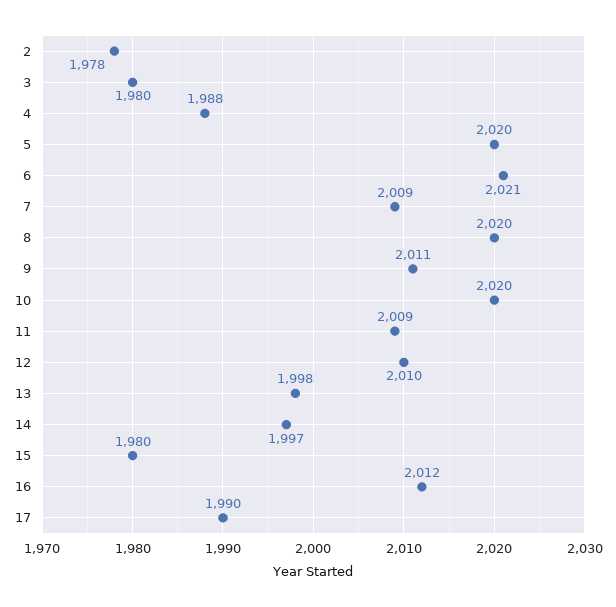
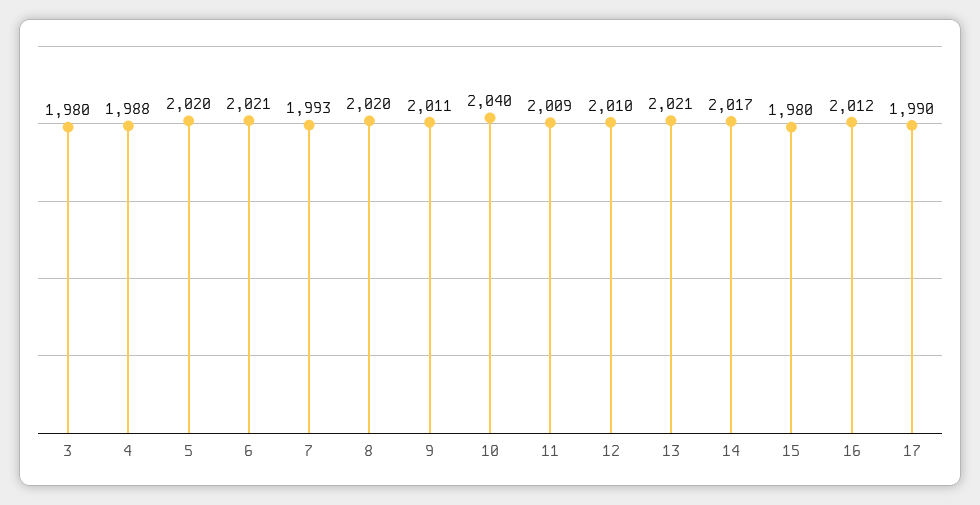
  {
-   "2": 1978,
    "3": 1980,
    "4": 1988,
    "5": 2020,
    "6": 2021,
-   "7": 2009,
+   "7": 1993,
    "8": 2020,
    "9": 2011,
-   "10": 2020,
+   "10": 2040,
    "11": 2009,
    "12": 2010,
-   "13": 1998,
+   "13": 2021,
-   "14": 1997,
+   "14": 2017,
    "15": 1980,
    "16": 2012,
    "17": 1990
  }

